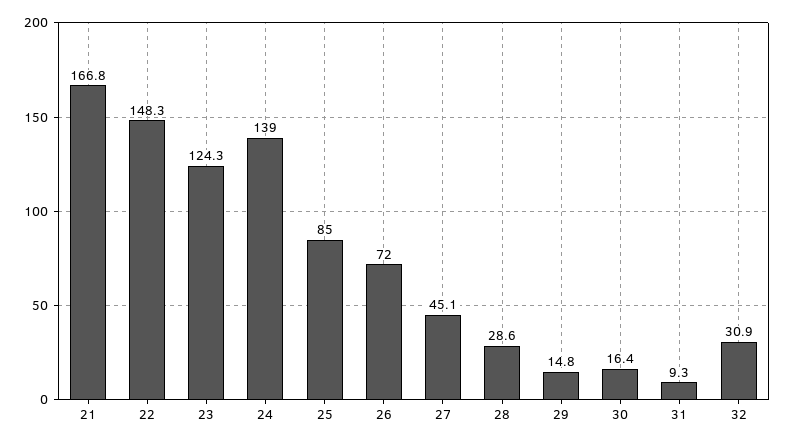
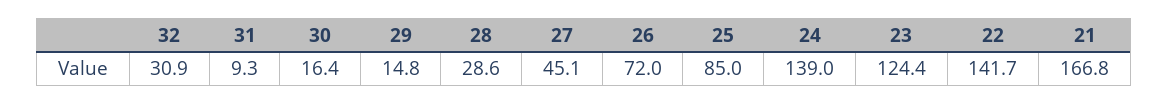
  {
    "21": 166.8,
-   "22": 148.3,
+   "22": 141.7,
-   "23": 124.3,
+   "23": 124.4,
    "24": 139,
    "25": 85,
    "26": 72,
    "27": 45.1,
    "28": 28.6,
    "29": 14.8,
    "30": 16.4,
    "31": 9.3,
    "32": 30.9
  }

